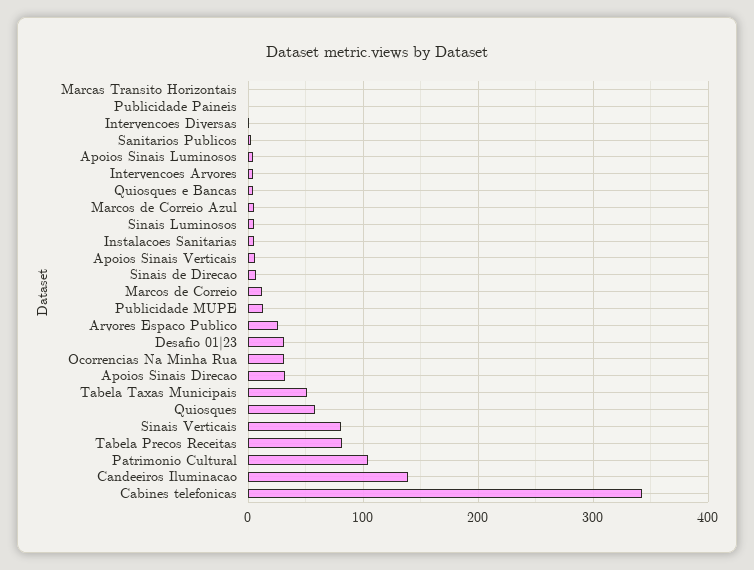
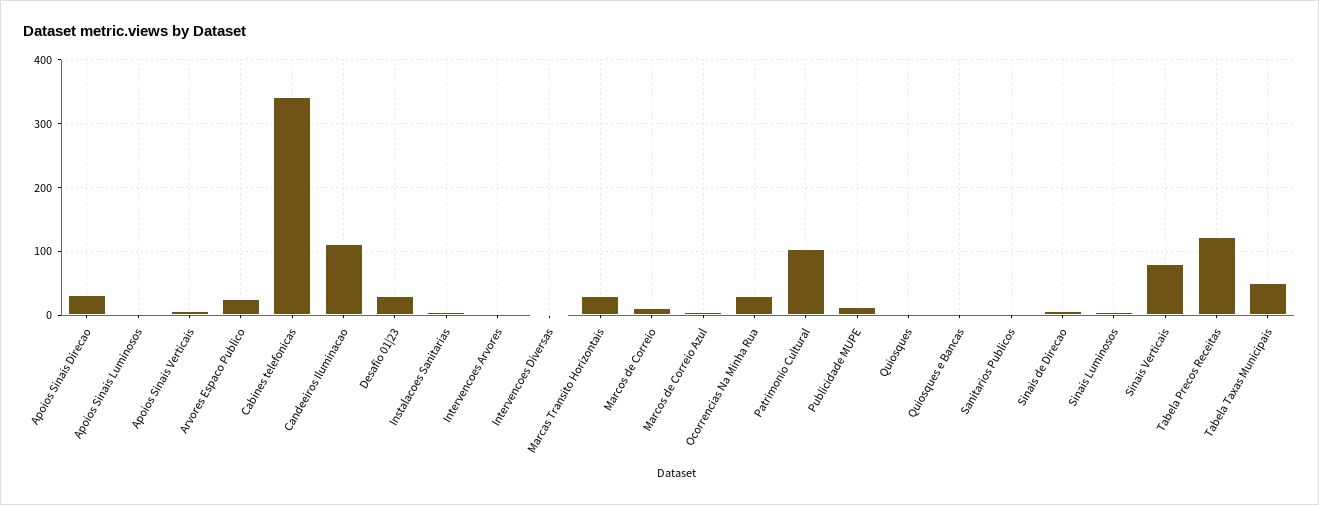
  {
-   "Marcas Transito Horizontais": 0,
+   "Marcas Transito Horizontais": 30,
-   "Publicidade Paineis": 0,
    "Intervencoes Diversas": 0,
    "Sanitarios Publicos": 0,
    "Apoios Sinais Luminosos": 0,
    "Intervencoes Arvores": 0,
    "Quiosques e Bancas": 0,
    "Marcos de Correio Azul": 10,
    "Sinais Luminosos": 10,
    "Instalacoes Sanitarias": 10,
    "Apoios Sinais Verticais": 10,
    "Sinais de Direcao": 10,
    "Marcos de Correio": 10,
    "Publicidade MUPE": 10,
    "Arvores Espaco Publico": 30,
    "Desafio 01|23": 30,
    "Ocorrencias Na Minha Rua": 30,
    "Apoios Sinais Direcao": 30,
    "Tabela Taxas Municipais": 50,
-   "Quiosques": 60,
+   "Quiosques": 0,
    "Sinais Verticais": 80,
-   "Tabela Precos Receitas": 80,
+   "Tabela Precos Receitas": 120,
    "Patrimonio Cultural": 100,
-   "Candeeiros Iluminacao": 140,
+   "Candeeiros Iluminacao": 110,
    "Cabines telefonicas": 340
  }

